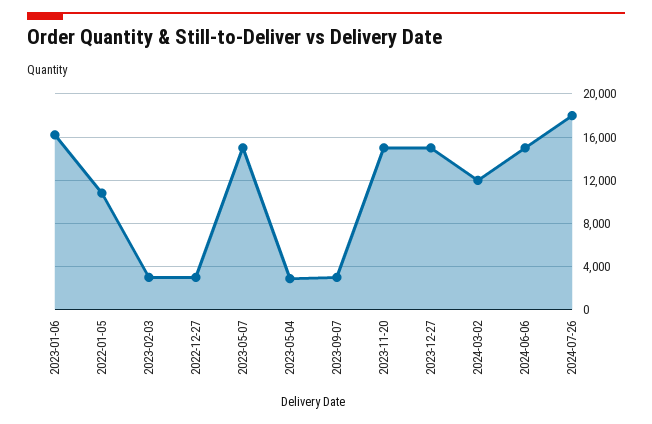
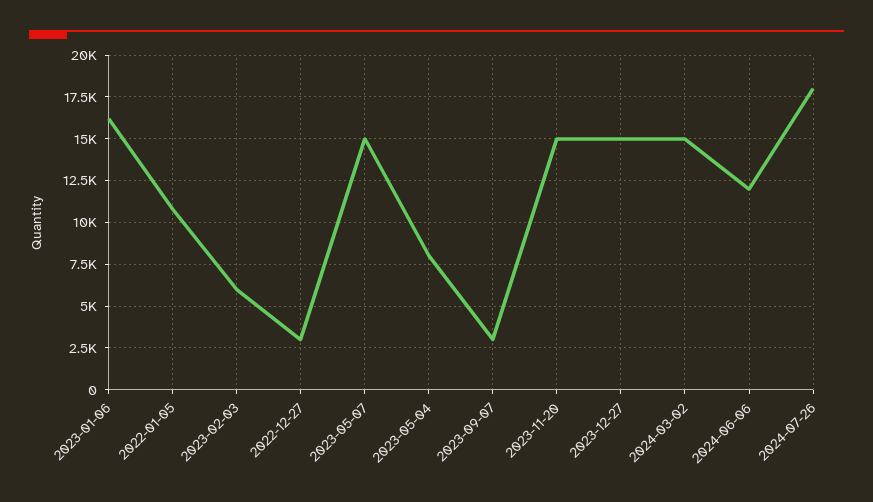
  {
    "2023-01-06": 16000,
    "2022-01-05": 11000,
-   "2023-02-03": 3000,
+   "2023-02-03": 6000,
    "2022-12-27": 3000,
    "2023-05-07": 15000,
-   "2023-05-04": 3000,
+   "2023-05-04": 8000,
    "2023-09-07": 3000,
    "2023-11-20": 15000,
    "2023-12-27": 15000,
-   "2024-03-02": 12000,
+   "2024-03-02": 15000,
-   "2024-06-06": 15000,
+   "2024-06-06": 12000,
    "2024-07-26": 18000
  }

